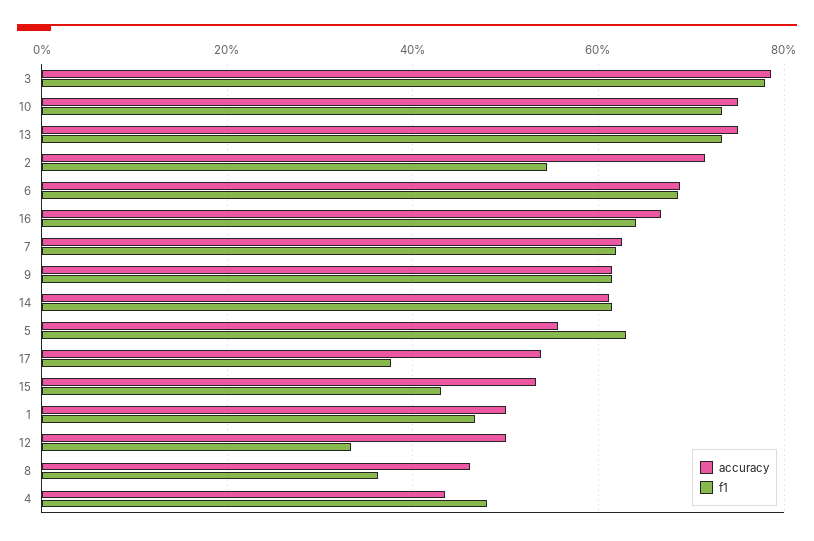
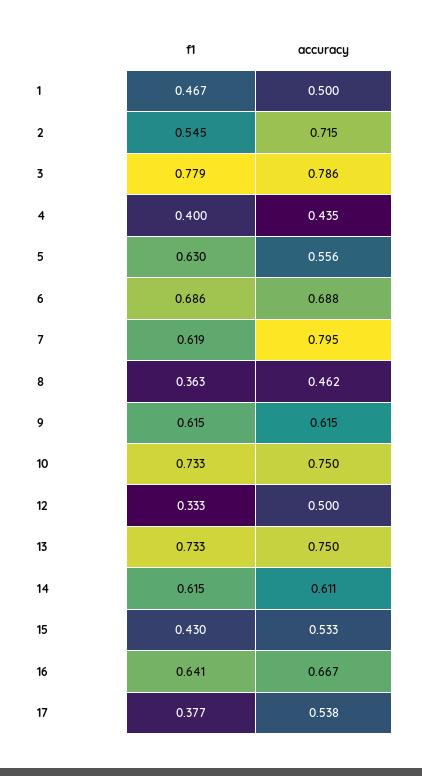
  {
    "accuracy": {
      "3": 0.786,
      "10": 0.75,
      "13": 0.75,
      "2": 0.715,
      "6": 0.688,
      "16": 0.667,
-     "7": 0.62,
+     "7": 0.795,
      "9": 0.615,
      "14": 0.611,
      "5": 0.556,
      "17": 0.538,
      "15": 0.533,
      "1": 0.5,
      "12": 0.5,
      "8": 0.462,
      "4": 0.435
    },
    "f1": {
      "3": 0.779,
      "10": 0.733,
      "13": 0.733,
      "2": 0.545,
      "6": 0.686,
      "16": 0.641,
      "7": 0.619,
      "9": 0.615,
      "14": 0.615,
      "5": 0.63,
      "17": 0.377,
      "15": 0.43,
      "1": 0.467,
      "12": 0.333,
      "8": 0.363,
-     "4": 0.48
+     "4": 0.4
    }
  }

